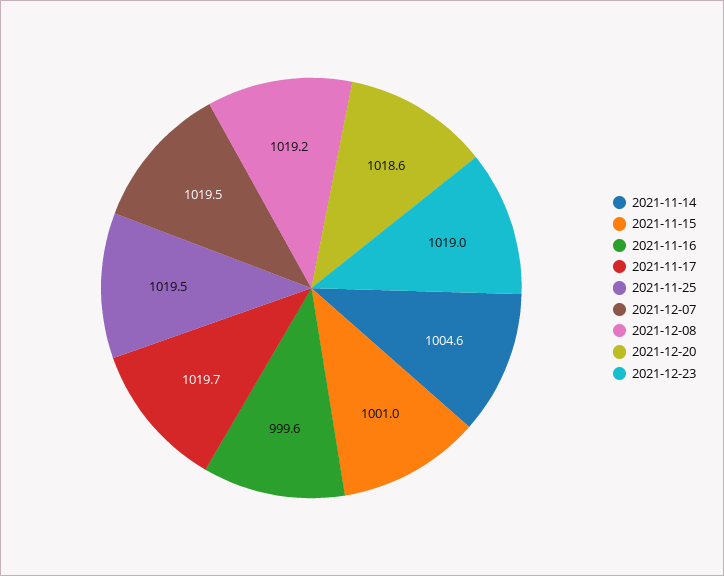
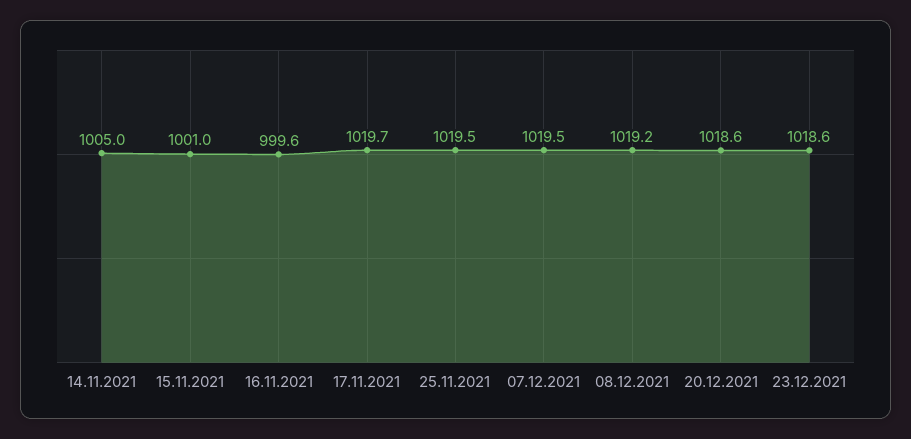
  {
-   "2021-11-14": 1004.6,
+   "2021-11-14": 1005,
    "2021-11-15": 1001,
    "2021-11-16": 999.6,
    "2021-11-17": 1019.7,
    "2021-11-25": 1019.5,
    "2021-12-07": 1019.5,
    "2021-12-08": 1019.2,
    "2021-12-20": 1018.6,
-   "2021-12-23": 1019
+   "2021-12-23": 1018.6
  }

